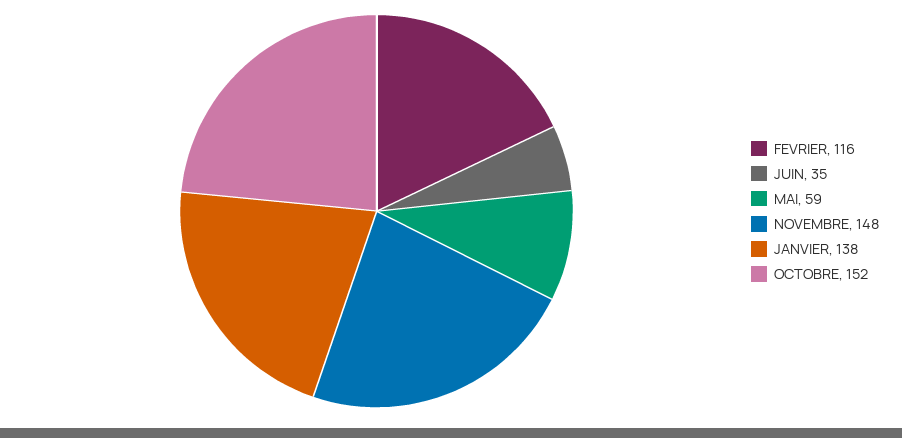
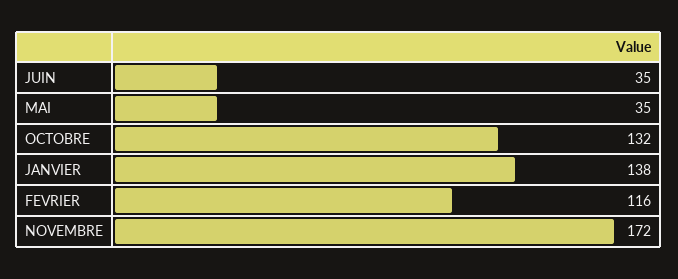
  {
    "FEVRIER": 116,
    "JUIN": 35,
-   "MAI": 59,
+   "MAI": 35,
-   "NOVEMBRE": 148,
+   "NOVEMBRE": 172,
    "JANVIER": 138,
-   "OCTOBRE": 152
+   "OCTOBRE": 132
  }

